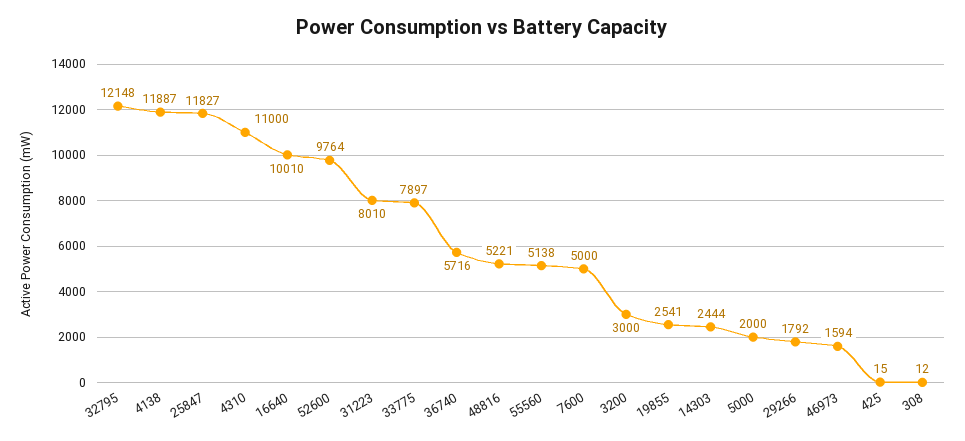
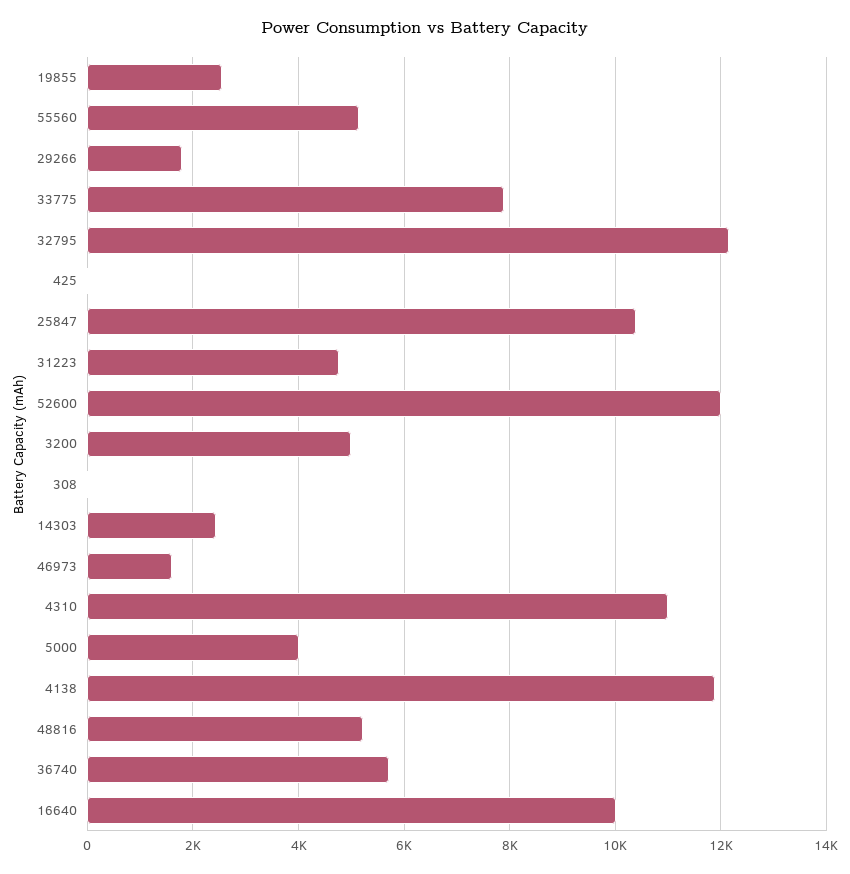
  {
    "32795": 12148,
    "4138": 11887,
-   "25847": 11827,
+   "25847": 10400,
    "4310": 11000,
    "16640": 10010,
-   "52600": 9764,
+   "52600": 12000,
-   "31223": 8010,
+   "31223": 4800,
    "33775": 7897,
    "36740": 5716,
    "48816": 5221,
    "55560": 5138,
-   "7600": 5000,
-   "3200": 3000,
+   "3200": 5000,
    "19855": 2541,
    "14303": 2444,
-   "5000": 2000,
+   "5000": 4000,
    "29266": 1792,
    "46973": 1594,
    "425": 15,
    "308": 12
  }

